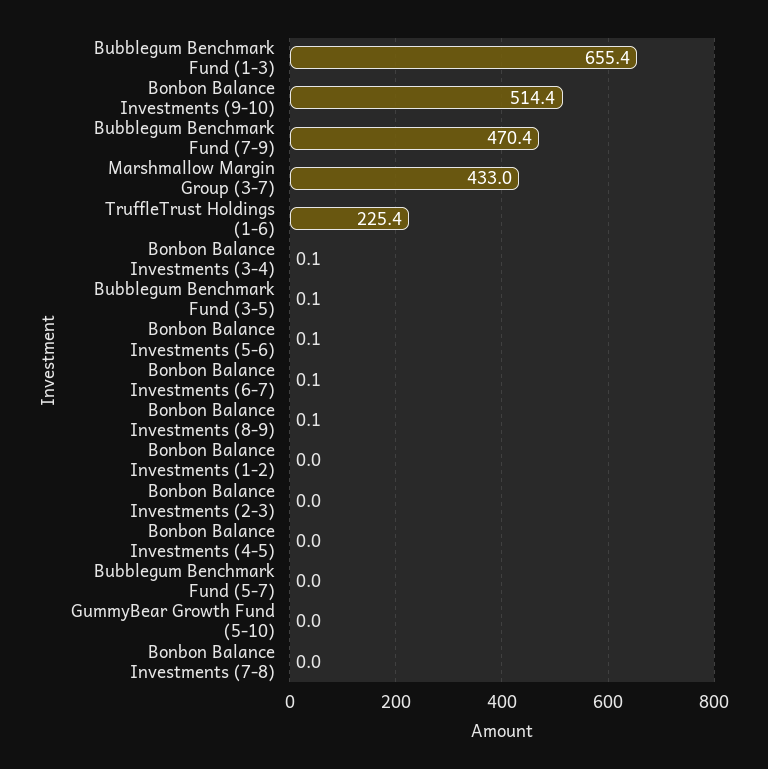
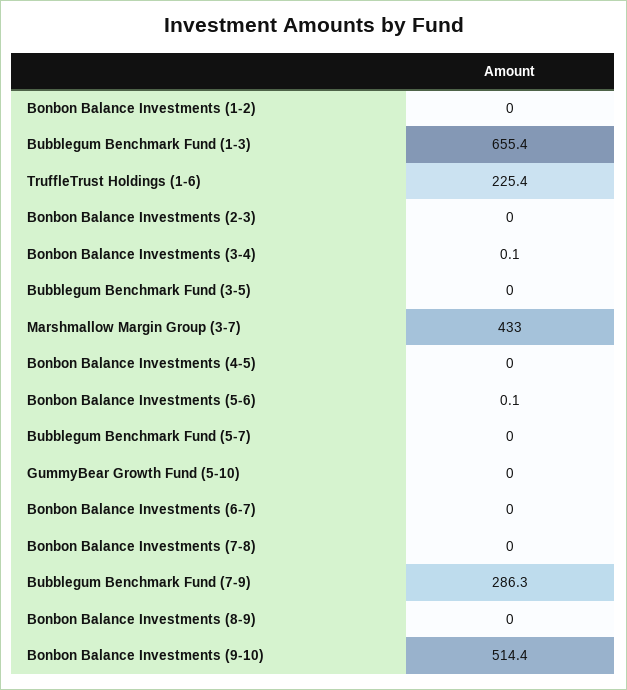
  {
    "Bubblegum Benchmark Fund (1-3)": 655.4,
    "Bonbon Balance Investments (9-10)": 514.4,
-   "Bubblegum Benchmark Fund (7-9)": 470.4,
+   "Bubblegum Benchmark Fund (7-9)": 286.3,
    "Marshmallow Margin Group (3-7)": 433,
    "TruffleTrust Holdings (1-6)": 225.4,
    "Bonbon Balance Investments (3-4)": 0.1,
-   "Bubblegum Benchmark Fund (3-5)": 0.1,
+   "Bubblegum Benchmark Fund (3-5)": 0,
    "Bonbon Balance Investments (5-6)": 0.1,
-   "Bonbon Balance Investments (6-7)": 0.1,
+   "Bonbon Balance Investments (6-7)": 0,
-   "Bonbon Balance Investments (8-9)": 0.1,
+   "Bonbon Balance Investments (8-9)": 0,
    "Bonbon Balance Investments (1-2)": 0,
    "Bonbon Balance Investments (2-3)": 0,
    "Bonbon Balance Investments (4-5)": 0,
    "Bubblegum Benchmark Fund (5-7)": 0,
    "GummyBear Growth Fund (5-10)": 0,
    "Bonbon Balance Investments (7-8)": 0
  }

